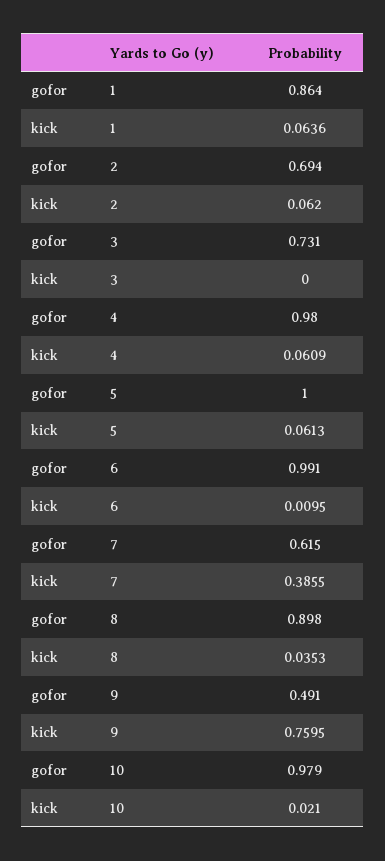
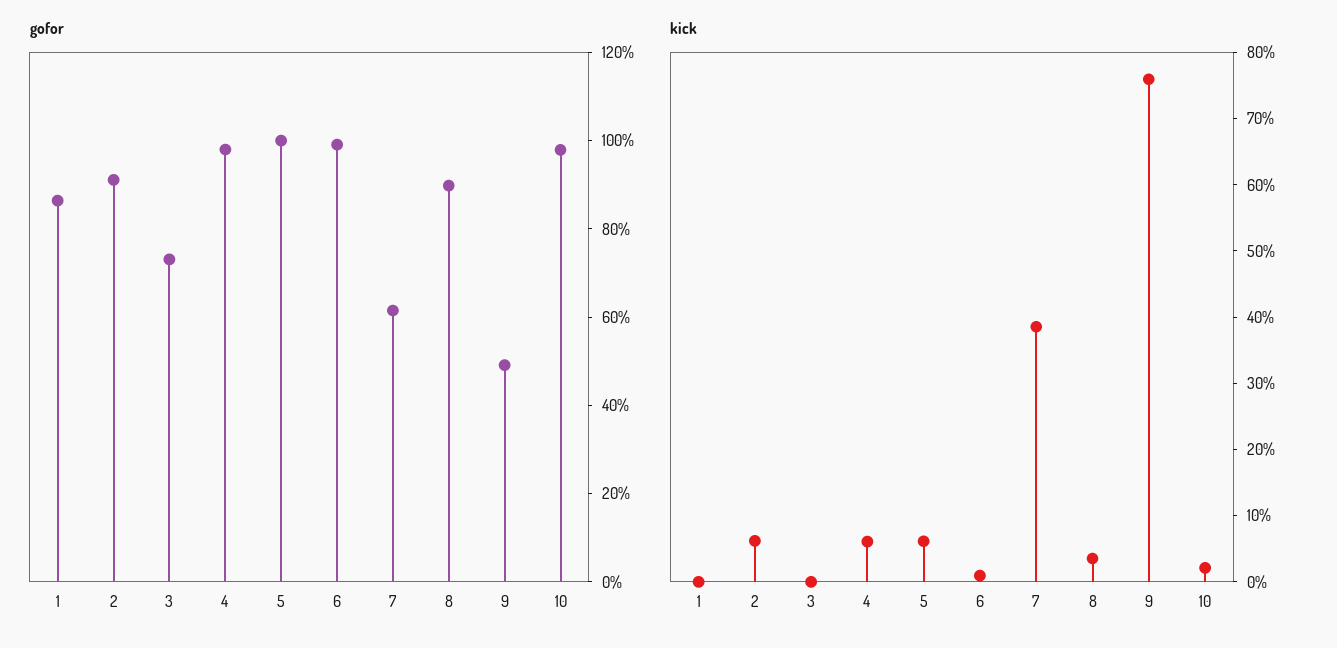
  {
    "gofor": {
      "1": 0.864,
-     "2": 0.694,
+     "2": 0.9,
      "3": 0.731,
      "4": 0.98,
      "5": 1,
      "6": 0.991,
      "7": 0.615,
      "8": 0.898,
      "9": 0.491,
      "10": 0.979
    },
    "kick": {
-     "1": 0.0636,
+     "1": 0,
      "2": 0.062,
      "3": 0,
      "4": 0.0609,
      "5": 0.0613,
      "6": 0.0095,
      "7": 0.3855,
      "8": 0.0353,
      "9": 0.7595,
      "10": 0.021
    }
  }

